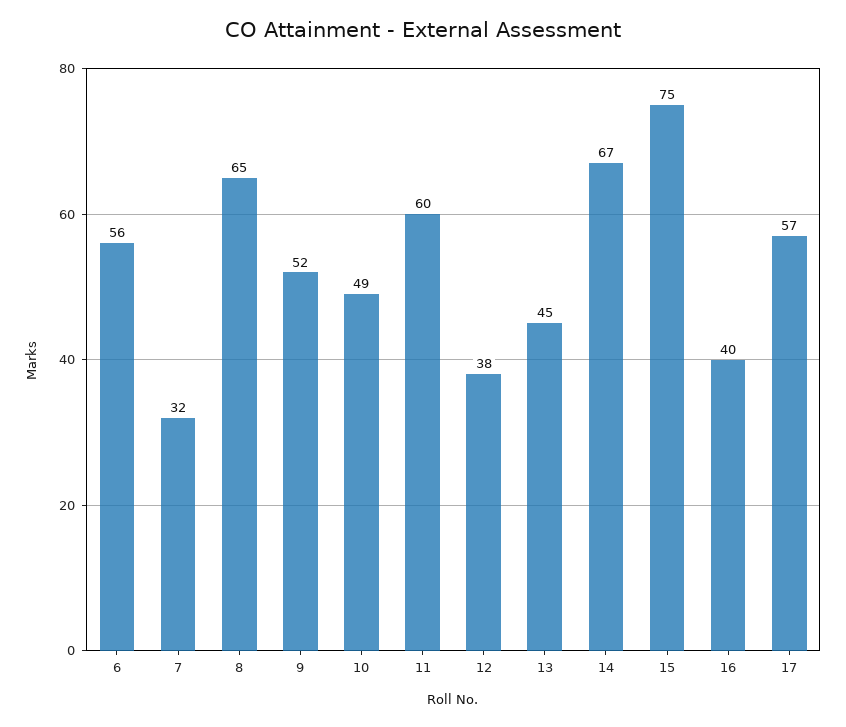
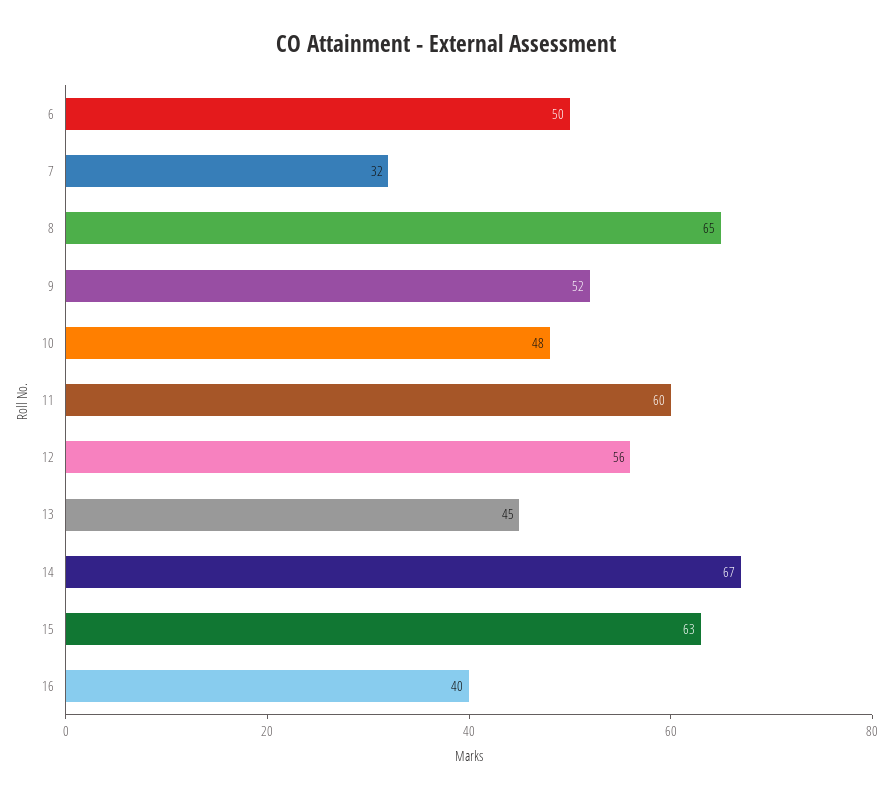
  {
-   "6": 56,
+   "6": 50,
    "7": 32,
    "8": 65,
    "9": 52,
-   "10": 49,
+   "10": 48,
    "11": 60,
-   "12": 38,
+   "12": 56,
    "13": 45,
    "14": 67,
-   "15": 75,
+   "15": 63,
-   "16": 40,
+   "16": 40
-   "17": 57
  }

